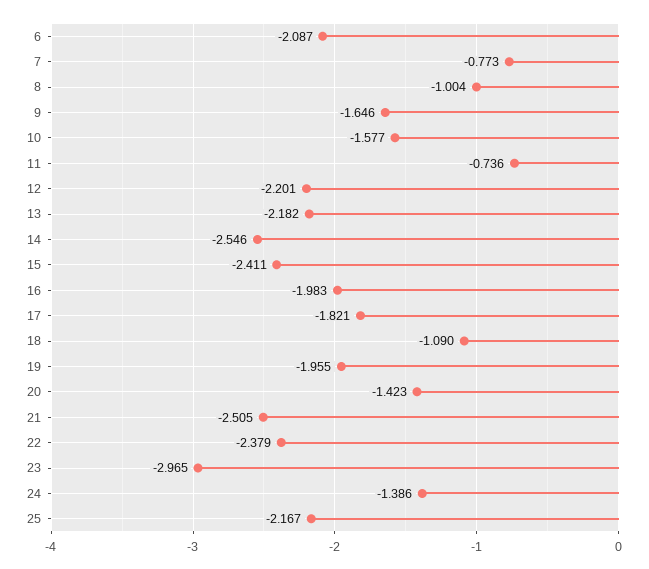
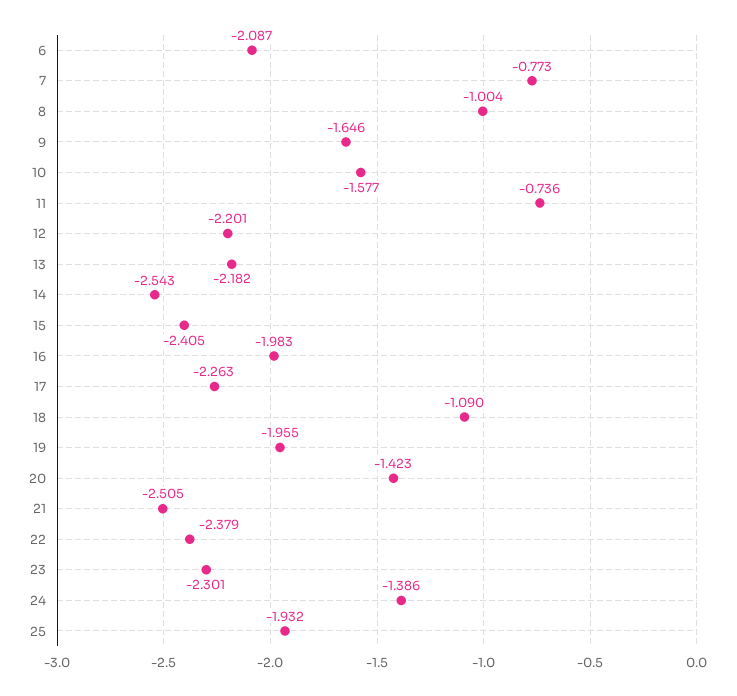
  {
    "6": -2.087,
    "7": -0.773,
    "8": -1.004,
    "9": -1.646,
    "10": -1.577,
    "11": -0.736,
    "12": -2.201,
    "13": -2.182,
-   "14": -2.546,
+   "14": -2.543,
-   "15": -2.411,
+   "15": -2.405,
    "16": -1.983,
-   "17": -1.821,
+   "17": -2.263,
    "18": -1.09,
    "19": -1.955,
    "20": -1.423,
    "21": -2.505,
    "22": -2.379,
-   "23": -2.965,
+   "23": -2.301,
    "24": -1.386,
-   "25": -2.167
+   "25": -1.932
  }

